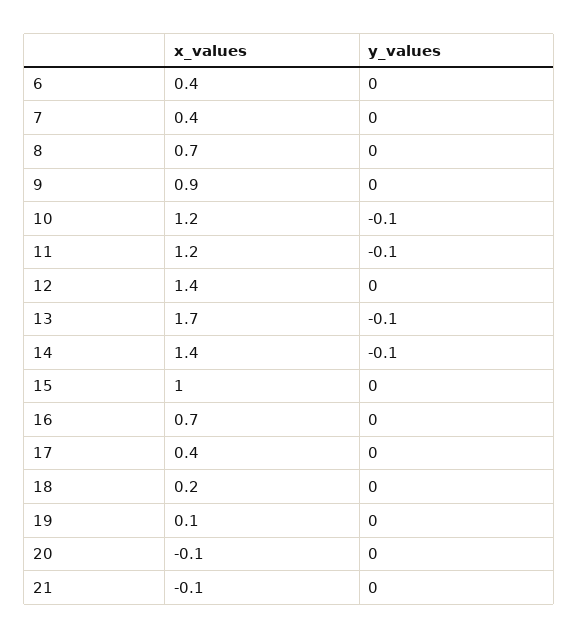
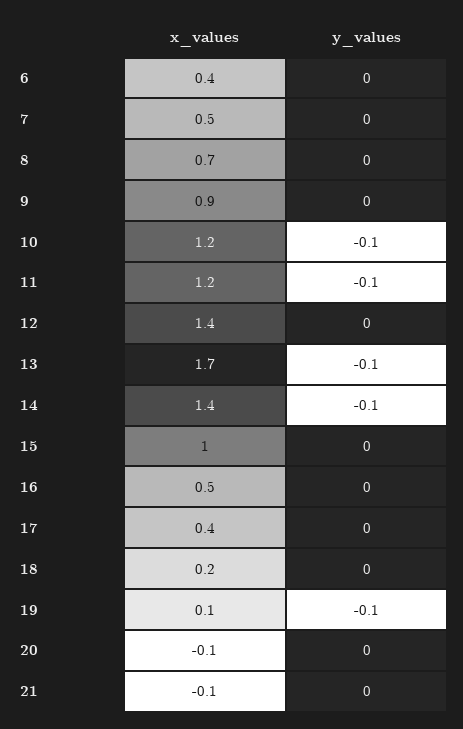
  {
    "x_values": {
      "6": 0.4,
-     "7": 0.4,
+     "7": 0.5,
      "8": 0.7,
      "9": 0.9,
      "10": 1.2,
      "11": 1.2,
      "12": 1.4,
      "13": 1.7,
      "14": 1.4,
      "15": 1,
-     "16": 0.7,
+     "16": 0.5,
      "17": 0.4,
      "18": 0.2,
      "19": 0.1,
      "20": -0.1,
      "21": -0.1
    },
    "y_values": {
      "6": 0,
      "7": 0,
      "8": 0,
      "9": 0,
      "10": -0.1,
      "11": -0.1,
      "12": 0,
      "13": -0.1,
      "14": -0.1,
      "15": 0,
      "16": 0,
      "17": 0,
      "18": 0,
-     "19": 0,
+     "19": -0.1,
      "20": 0,
      "21": 0
    }
  }

